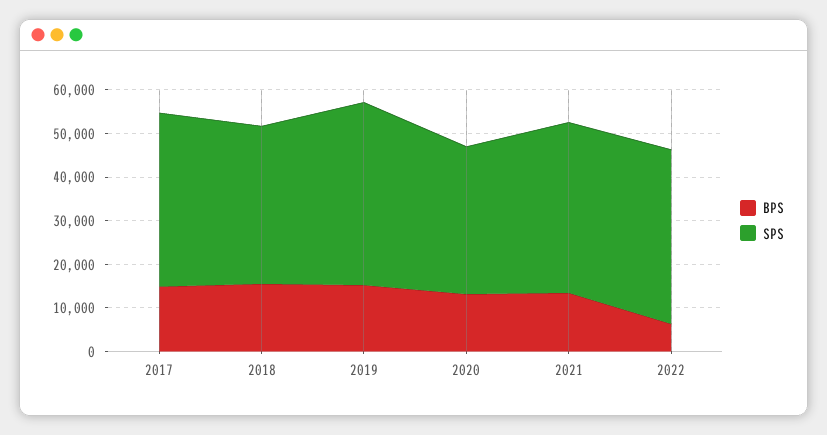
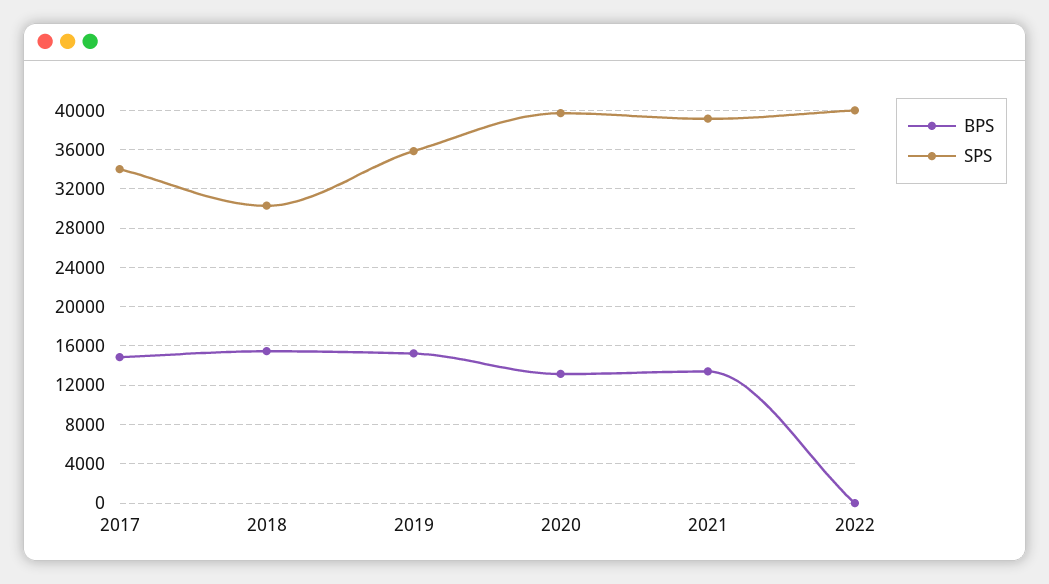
  {
    "BPS": {
      "2017": 15000,
      "2018": 15000,
      "2019": 15000,
      "2020": 13000,
      "2021": 13000,
-     "2022": 6000
+     "2022": 0
    },
    "SPS": {
-     "2017": 40000,
+     "2017": 34000,
-     "2018": 36000,
+     "2018": 30000,
-     "2019": 42000,
+     "2019": 36000,
-     "2020": 34000,
+     "2020": 40000,
      "2021": 39000,
      "2022": 40000
    }
  }

